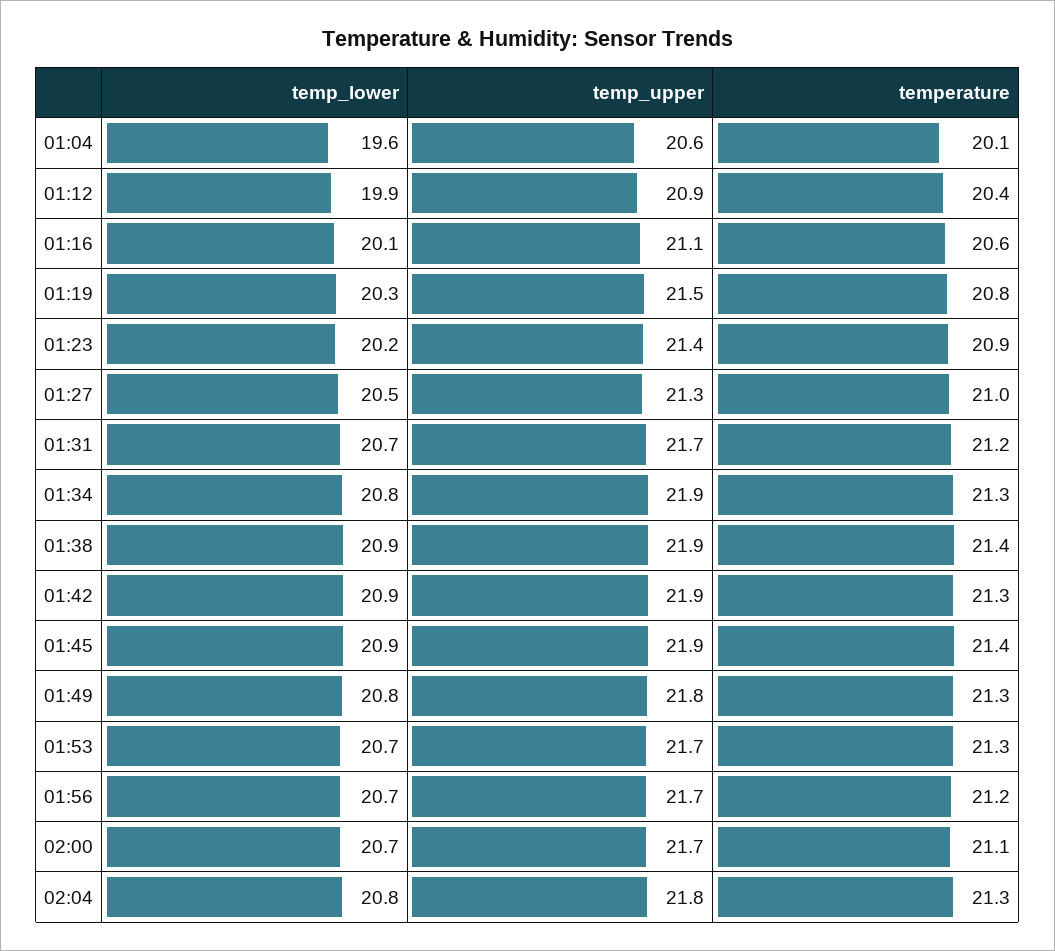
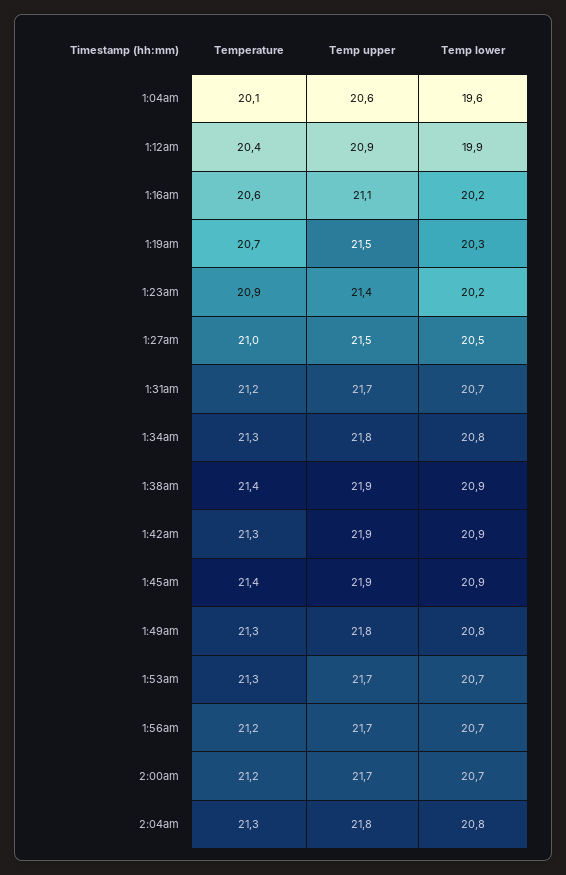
  {
    "temp_lower": {
      "01:04": 19.6,
      "01:12": 19.9,
-     "01:16": 20.1,
+     "01:16": 20.2,
      "01:19": 20.3,
      "01:23": 20.2,
      "01:27": 20.5,
      "01:31": 20.7,
      "01:34": 20.8,
      "01:38": 20.9,
      "01:42": 20.9,
      "01:45": 20.9,
      "01:49": 20.8,
      "01:53": 20.7,
      "01:56": 20.7,
      "02:00": 20.7,
      "02:04": 20.8
    },
    "temp_upper": {
      "01:04": 20.6,
      "01:12": 20.9,
      "01:16": 21.1,
      "01:19": 21.5,
      "01:23": 21.4,
-     "01:27": 21.3,
+     "01:27": 21.5,
      "01:31": 21.7,
-     "01:34": 21.9,
+     "01:34": 21.8,
      "01:38": 21.9,
      "01:42": 21.9,
      "01:45": 21.9,
      "01:49": 21.8,
      "01:53": 21.7,
      "01:56": 21.7,
      "02:00": 21.7,
      "02:04": 21.8
    },
    "temperature": {
      "01:04": 20.1,
      "01:12": 20.4,
      "01:16": 20.6,
-     "01:19": 20.8,
+     "01:19": 20.7,
      "01:23": 20.9,
      "01:27": 21,
      "01:31": 21.2,
      "01:34": 21.3,
      "01:38": 21.4,
      "01:42": 21.3,
      "01:45": 21.4,
      "01:49": 21.3,
      "01:53": 21.3,
      "01:56": 21.2,
-     "02:00": 21.1,
+     "02:00": 21.2,
      "02:04": 21.3
    }
  }

